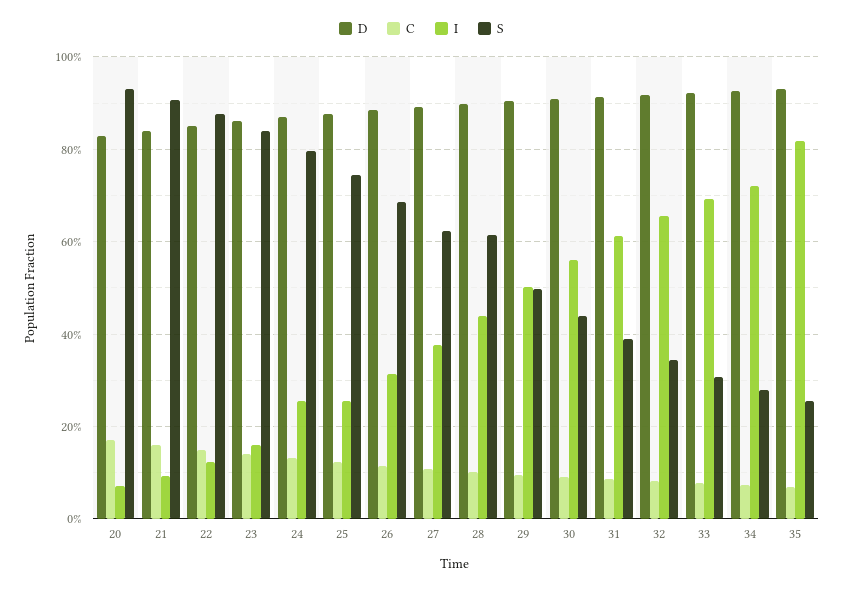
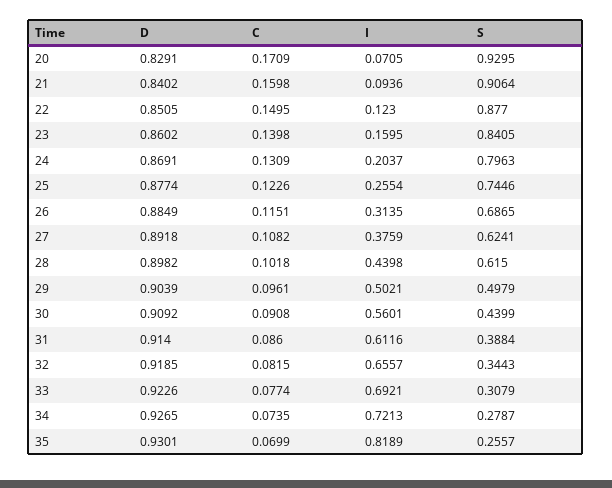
  {
    "D": {
      "20": 0.8291,
      "21": 0.8402,
      "22": 0.8505,
      "23": 0.8602,
      "24": 0.8691,
      "25": 0.8774,
      "26": 0.8849,
      "27": 0.8918,
      "28": 0.8982,
      "29": 0.9039,
      "30": 0.9092,
      "31": 0.914,
      "32": 0.9185,
      "33": 0.9226,
      "34": 0.9265,
      "35": 0.9301
    },
    "C": {
      "20": 0.1709,
      "21": 0.1598,
      "22": 0.1495,
      "23": 0.1398,
      "24": 0.1309,
      "25": 0.1226,
      "26": 0.1151,
      "27": 0.1082,
      "28": 0.1018,
      "29": 0.0961,
      "30": 0.0908,
      "31": 0.086,
      "32": 0.0815,
      "33": 0.0774,
      "34": 0.0735,
      "35": 0.0699
    },
    "I": {
      "20": 0.0705,
      "21": 0.0936,
      "22": 0.123,
      "23": 0.1595,
-     "24": 0.26,
+     "24": 0.2037,
      "25": 0.2554,
      "26": 0.3135,
      "27": 0.3759,
      "28": 0.4398,
      "29": 0.5021,
      "30": 0.5601,
      "31": 0.6116,
      "32": 0.6557,
      "33": 0.6921,
      "34": 0.7213,
      "35": 0.8189
    },
    "S": {
      "20": 0.9295,
      "21": 0.9064,
      "22": 0.877,
      "23": 0.8405,
      "24": 0.7963,
      "25": 0.7446,
      "26": 0.6865,
      "27": 0.6241,
      "28": 0.615,
      "29": 0.4979,
      "30": 0.4399,
      "31": 0.3884,
      "32": 0.3443,
      "33": 0.3079,
      "34": 0.2787,
      "35": 0.2557
    }
  }

